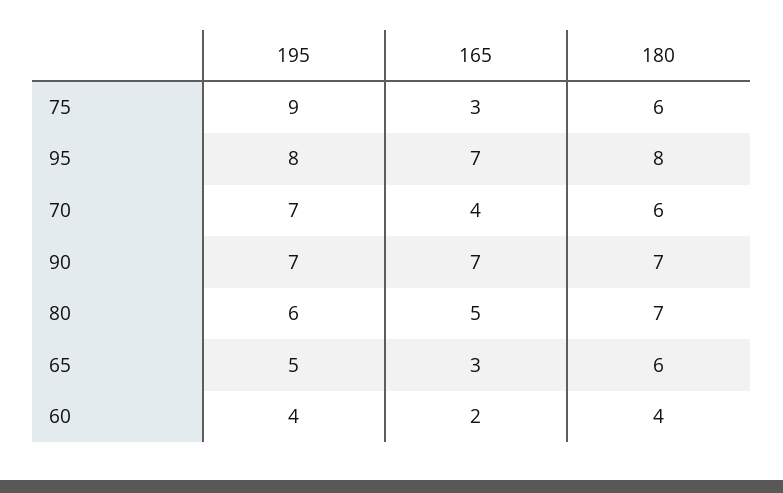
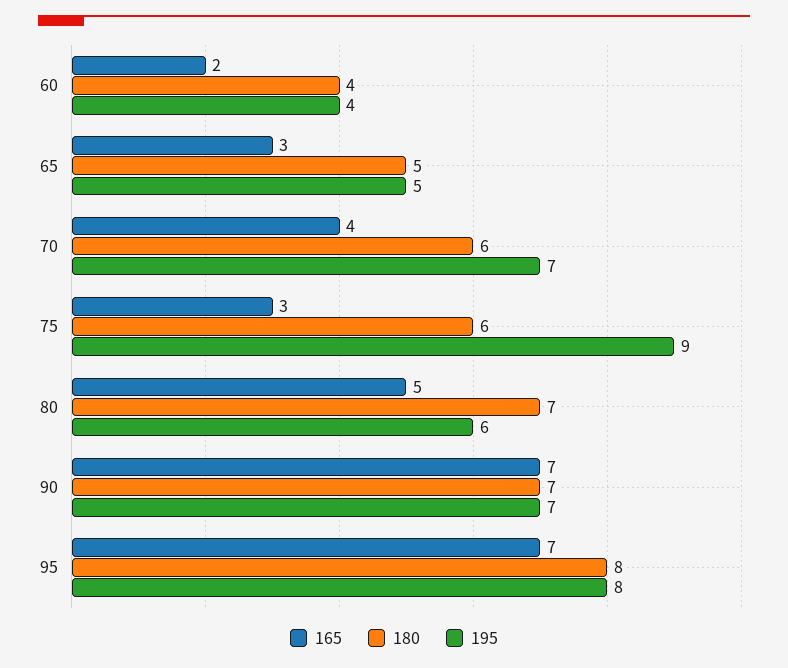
  {
    "195": {
      "75": 9,
      "95": 8,
      "70": 7,
      "90": 7,
      "80": 6,
      "65": 5,
      "60": 4
    },
    "165": {
      "75": 3,
      "95": 7,
      "70": 4,
      "90": 7,
      "80": 5,
      "65": 3,
      "60": 2
    },
    "180": {
      "75": 6,
      "95": 8,
      "70": 6,
      "90": 7,
      "80": 7,
-     "65": 6,
+     "65": 5,
      "60": 4
    }
  }

